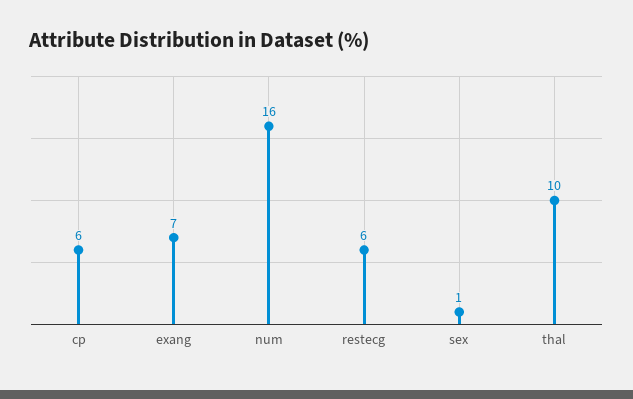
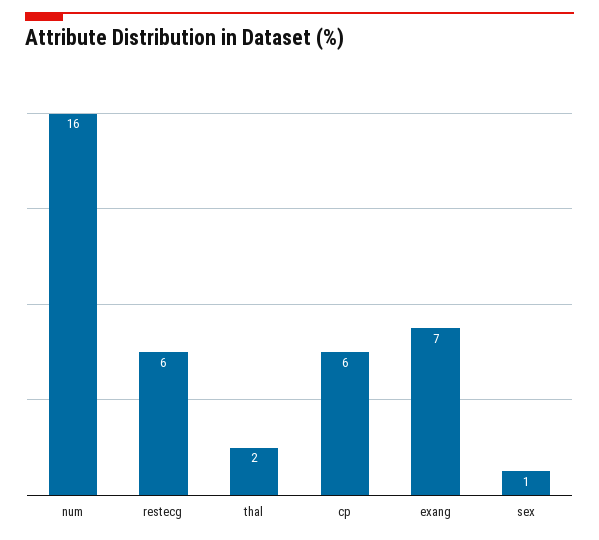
  {
    "cp": 6,
    "exang": 7,
    "num": 16,
    "restecg": 6,
    "sex": 1,
-   "thal": 10
+   "thal": 2
  }

